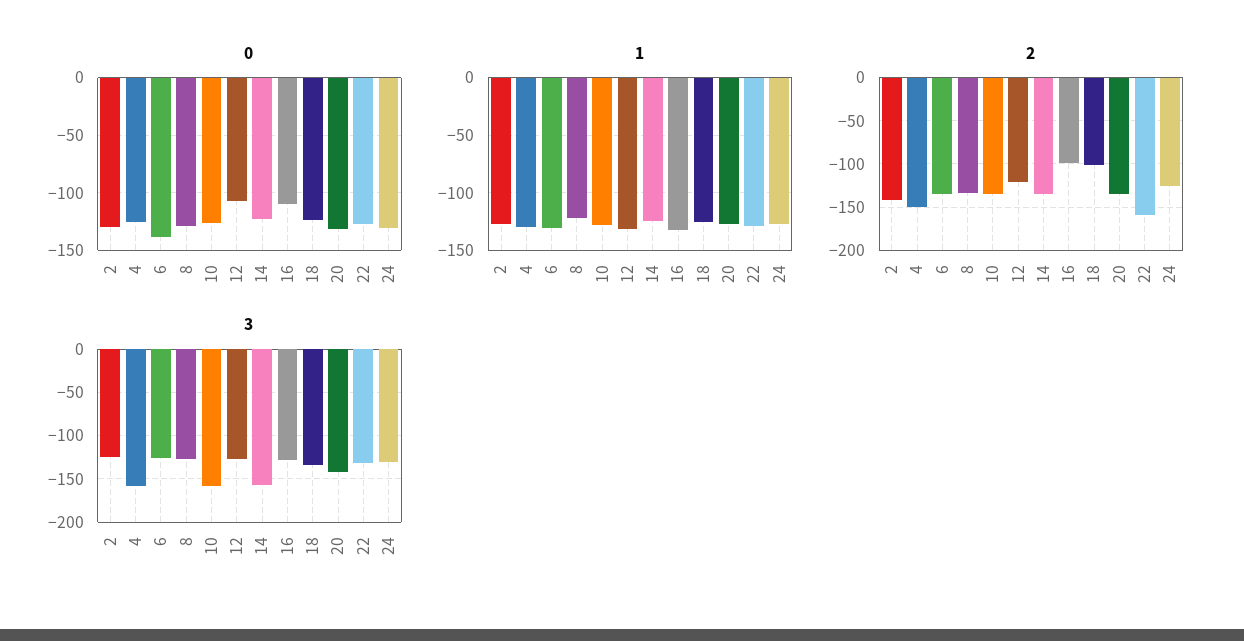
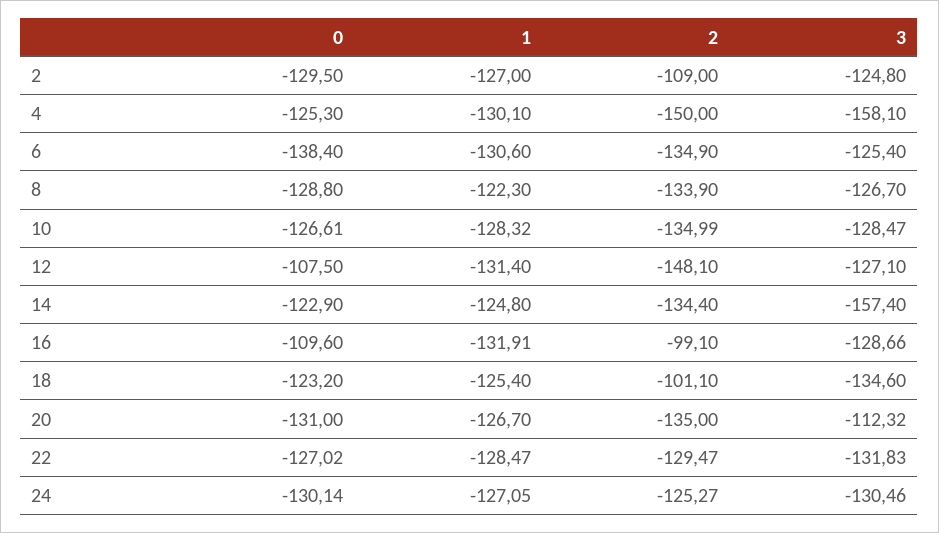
  {
    "0": {
      "2": -129.5,
      "4": -125.3,
      "6": -138.4,
      "8": -128.8,
      "10": -126.61,
      "12": -107.5,
      "14": -122.9,
      "16": -109.6,
      "18": -123.2,
      "20": -131,
      "22": -127.02,
      "24": -130.14
    },
    "1": {
      "2": -127,
      "4": -130.1,
      "6": -130.6,
      "8": -122.3,
      "10": -128.32,
      "12": -131.4,
      "14": -124.8,
      "16": -131.91,
      "18": -125.4,
      "20": -126.7,
      "22": -128.47,
      "24": -127.05
    },
    "2": {
-     "2": -140,
+     "2": -109,
      "4": -150,
      "6": -134.9,
      "8": -133.9,
      "10": -134.99,
-     "12": -120,
+     "12": -148.1,
      "14": -134.4,
      "16": -99.1,
      "18": -101.1,
      "20": -135,
-     "22": -160,
+     "22": -129.47,
      "24": -125.27
    },
    "3": {
      "2": -124.8,
      "4": -158.1,
      "6": -125.4,
      "8": -126.7,
-     "10": -160,
+     "10": -128.47,
      "12": -127.1,
      "14": -157.4,
      "16": -128.66,
      "18": -134.6,
-     "20": -140,
+     "20": -112.32,
      "22": -131.83,
      "24": -130.46
    }
  }

